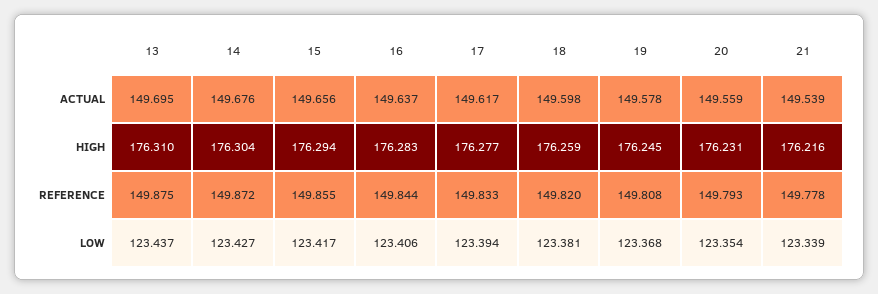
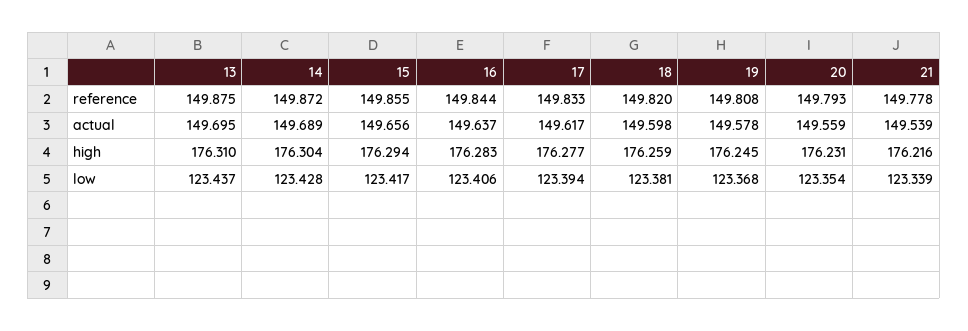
  {
    "13": {
      "ACTUAL": 149.695,
      "HIGH": 176.31,
      "REFERENCE": 149.875,
      "LOW": 123.437
    },
    "14": {
-     "ACTUAL": 149.676,
+     "ACTUAL": 149.689,
      "HIGH": 176.304,
      "REFERENCE": 149.872,
-     "LOW": 123.427
+     "LOW": 123.428
    },
    "15": {
      "ACTUAL": 149.656,
      "HIGH": 176.294,
      "REFERENCE": 149.855,
      "LOW": 123.417
    },
    "16": {
      "ACTUAL": 149.637,
      "HIGH": 176.283,
      "REFERENCE": 149.844,
      "LOW": 123.406
    },
    "17": {
      "ACTUAL": 149.617,
      "HIGH": 176.277,
      "REFERENCE": 149.833,
      "LOW": 123.394
    },
    "18": {
      "ACTUAL": 149.598,
      "HIGH": 176.259,
      "REFERENCE": 149.82,
      "LOW": 123.381
    },
    "19": {
      "ACTUAL": 149.578,
      "HIGH": 176.245,
      "REFERENCE": 149.808,
      "LOW": 123.368
    },
    "20": {
      "ACTUAL": 149.559,
      "HIGH": 176.231,
      "REFERENCE": 149.793,
      "LOW": 123.354
    },
    "21": {
      "ACTUAL": 149.539,
      "HIGH": 176.216,
      "REFERENCE": 149.778,
      "LOW": 123.339
    }
  }

